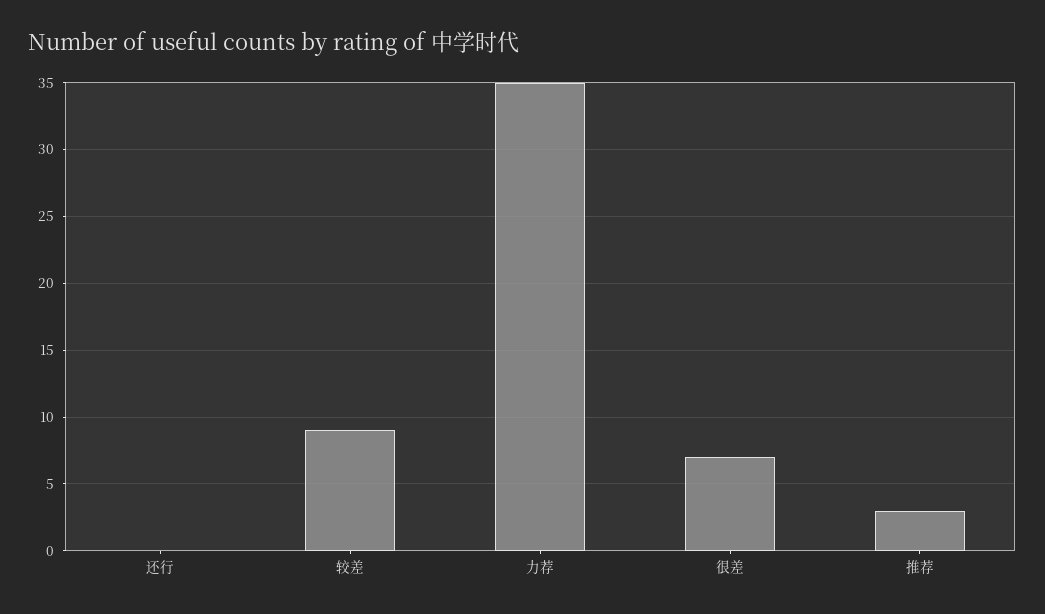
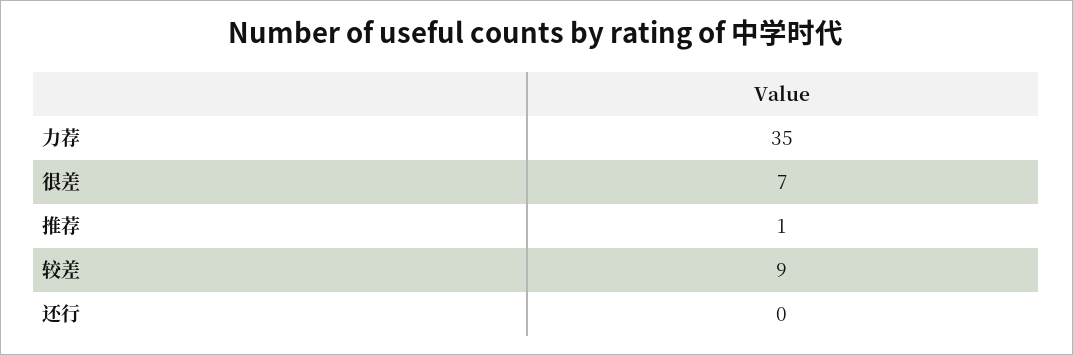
  {
    "还行": 0,
    "较差": 9,
    "力荐": 35,
    "很差": 7,
-   "推荐": 3
+   "推荐": 1
  }

